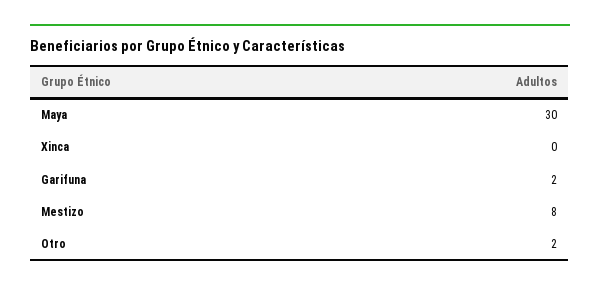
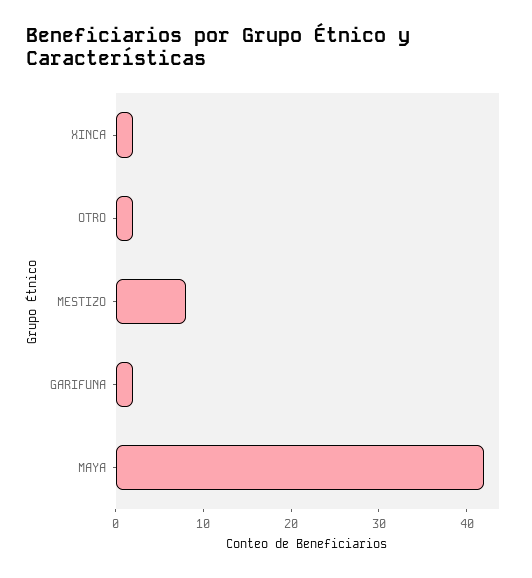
  {
-   "Maya": 30,
+   "Maya": 42,
-   "Xinca": 0,
+   "Xinca": 2,
    "Garifuna": 2,
    "Mestizo": 8,
    "Otro": 2
  }

